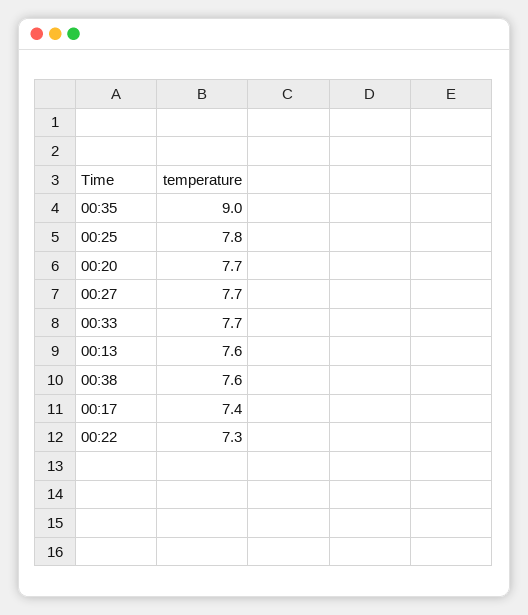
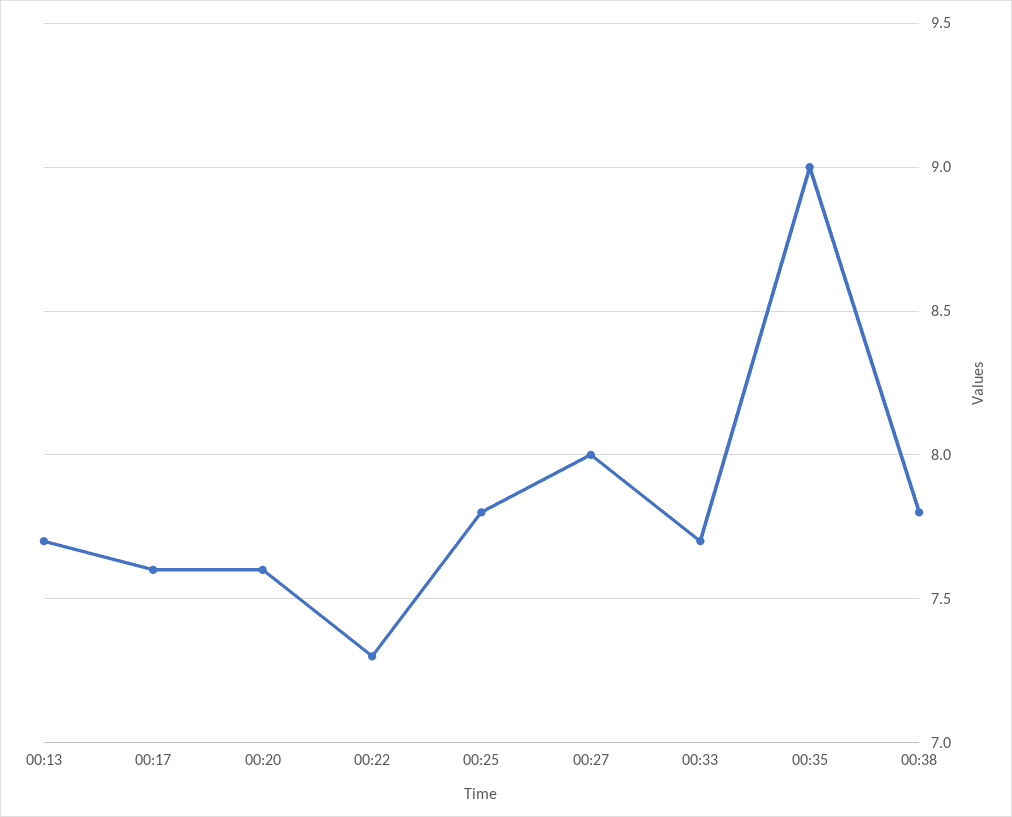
  {
    "00:35": 9,
    "00:25": 7.8,
-   "00:20": 7.7,
+   "00:20": 7.6,
-   "00:27": 7.7,
+   "00:27": 8,
    "00:33": 7.7,
-   "00:13": 7.6,
+   "00:13": 7.7,
-   "00:38": 7.6,
+   "00:38": 7.8,
-   "00:17": 7.4,
+   "00:17": 7.6,
    "00:22": 7.3
  }

